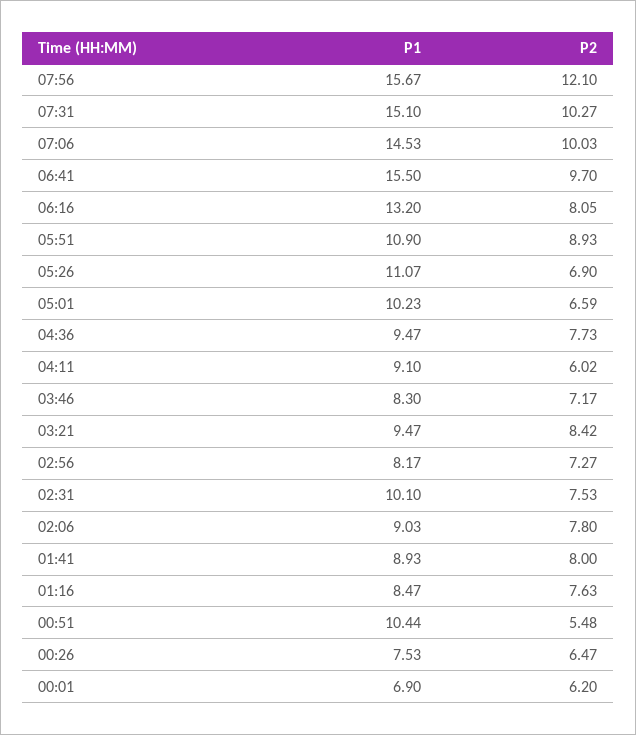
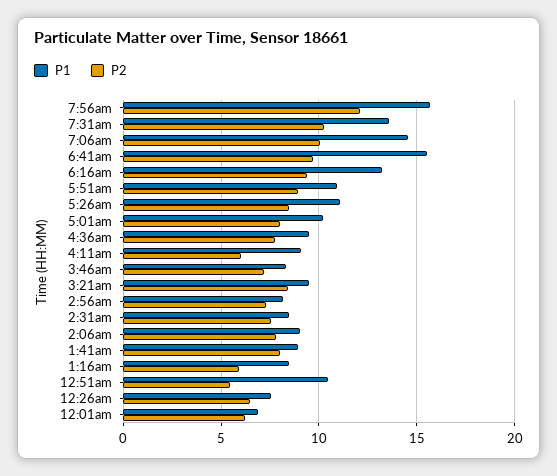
  {
    "P1": {
      "07:56": 15.67,
-     "07:31": 15.1,
+     "07:31": 13.5,
      "07:06": 14.53,
      "06:41": 15.5,
      "06:16": 13.2,
      "05:51": 10.9,
      "05:26": 11.07,
      "05:01": 10.23,
      "04:36": 9.47,
      "04:11": 9.1,
      "03:46": 8.3,
      "03:21": 9.47,
      "02:56": 8.17,
-     "02:31": 10.1,
+     "02:31": 8.5,
      "02:06": 9.03,
      "01:41": 8.93,
      "01:16": 8.47,
      "00:51": 10.44,
      "00:26": 7.53,
      "00:01": 6.9
    },
    "P2": {
      "07:56": 12.1,
      "07:31": 10.27,
      "07:06": 10.03,
      "06:41": 9.7,
-     "06:16": 8.05,
+     "06:16": 9.5,
      "05:51": 8.93,
-     "05:26": 6.9,
+     "05:26": 8.5,
-     "05:01": 6.59,
+     "05:01": 8,
      "04:36": 7.73,
      "04:11": 6.02,
      "03:46": 7.17,
      "03:21": 8.42,
      "02:56": 7.27,
      "02:31": 7.53,
      "02:06": 7.8,
      "01:41": 8,
-     "01:16": 7.63,
+     "01:16": 6,
      "00:51": 5.48,
      "00:26": 6.47,
      "00:01": 6.2
    }
  }

